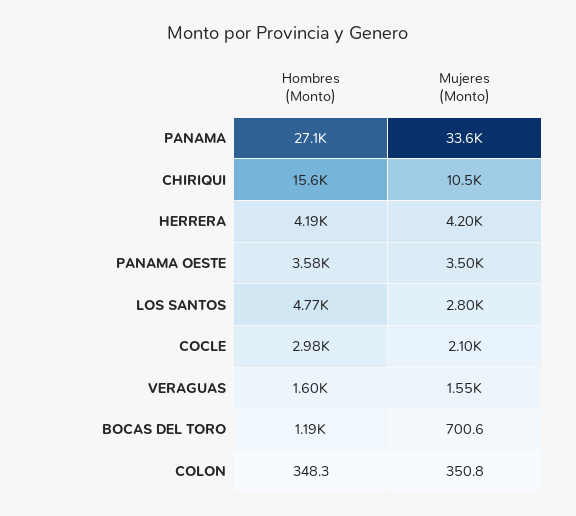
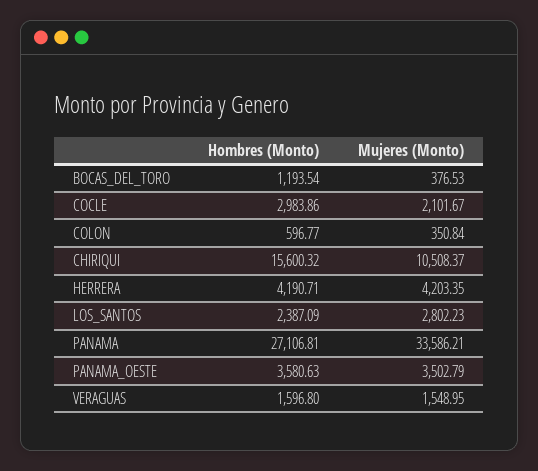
  {
    "Hombres (Monto)": {
      "PANAMA": 27106.81,
      "CHIRIQUI": 15600.32,
      "HERRERA": 4190.71,
      "PANAMA OESTE": 3580.63,
-     "LOS SANTOS": 4770,
+     "LOS SANTOS": 2387.09,
      "COCLE": 2983.86,
      "VERAGUAS": 1596.8,
      "BOCAS DEL TORO": 1193.54,
-     "COLON": 348.3
+     "COLON": 596.77
    },
    "Mujeres (Monto)": {
      "PANAMA": 33586.21,
      "CHIRIQUI": 10508.37,
      "HERRERA": 4203.35,
      "PANAMA OESTE": 3502.79,
      "LOS SANTOS": 2802.23,
      "COCLE": 2101.67,
      "VERAGUAS": 1548.95,
-     "BOCAS DEL TORO": 700.6,
+     "BOCAS DEL TORO": 376.53,
      "COLON": 350.84
    }
  }

